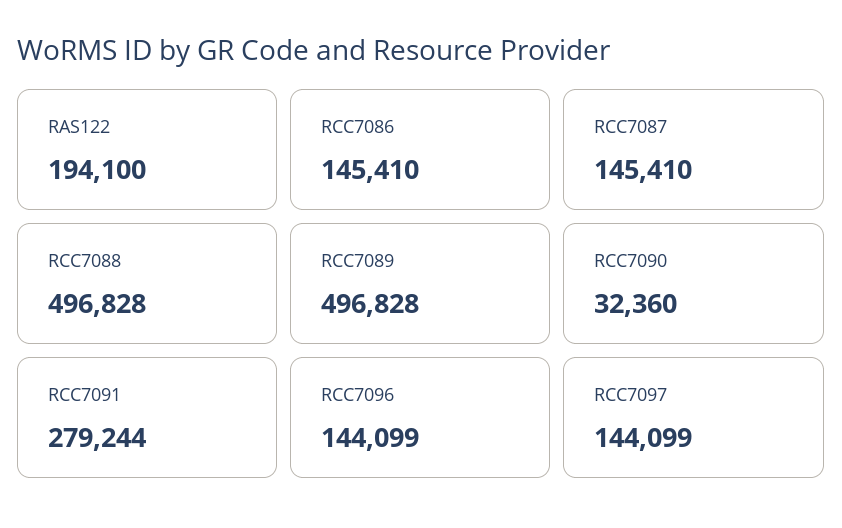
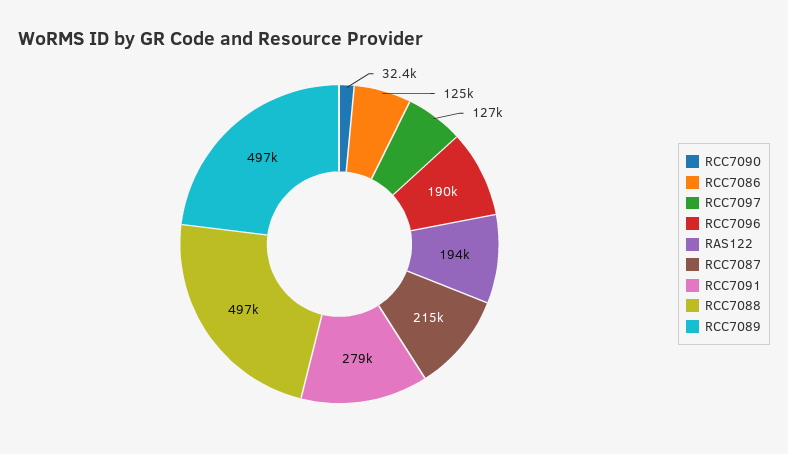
  {
    "RAS122": 194100,
-   "RCC7086": 145410,
+   "RCC7086": 125000,
-   "RCC7087": 145410,
+   "RCC7087": 215000,
    "RCC7088": 496828,
    "RCC7089": 496828,
    "RCC7090": 32360,
    "RCC7091": 279244,
-   "RCC7096": 144099,
+   "RCC7096": 190000,
-   "RCC7097": 144099
+   "RCC7097": 127000
  }

